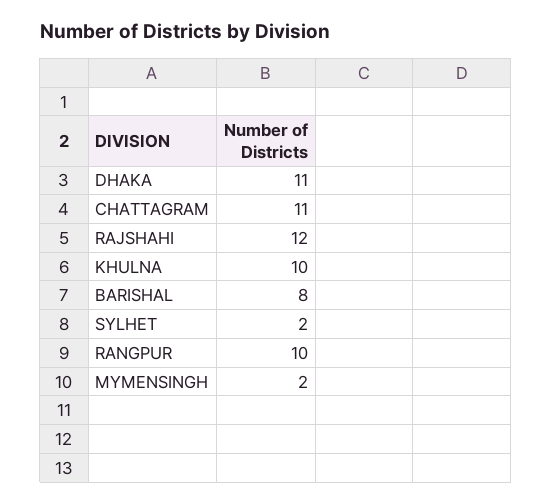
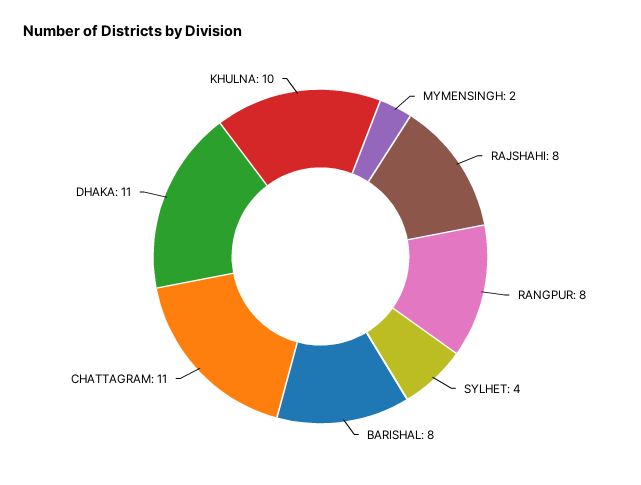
  {
    "DHAKA": 11,
    "CHATTAGRAM": 11,
-   "RAJSHAHI": 12,
+   "RAJSHAHI": 8,
    "KHULNA": 10,
    "BARISHAL": 8,
-   "SYLHET": 2,
+   "SYLHET": 4,
-   "RANGPUR": 10,
+   "RANGPUR": 8,
    "MYMENSINGH": 2
  }

